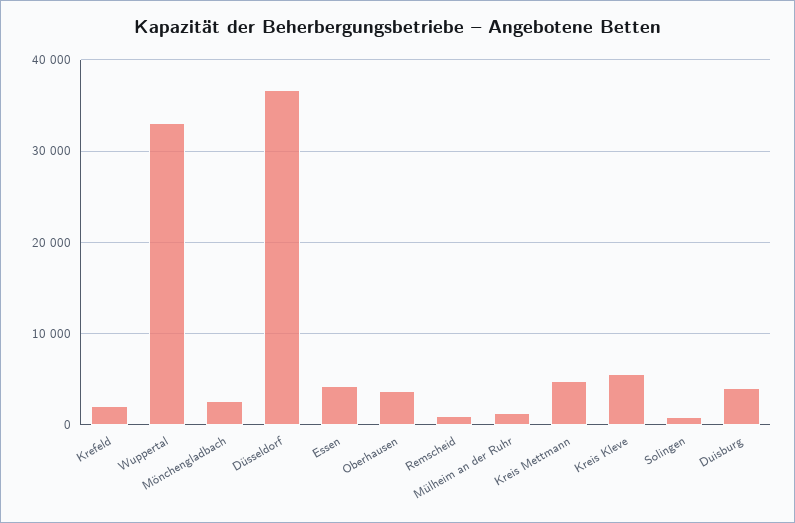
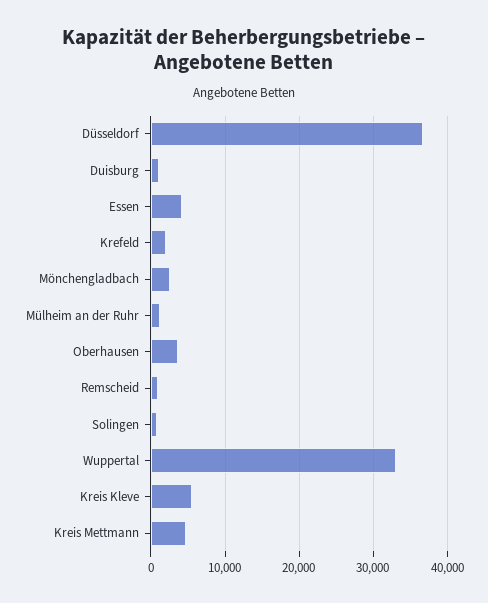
  {
    "Krefeld": 2000,
    "Wuppertal": 33000,
    "Mönchengladbach": 3000,
    "Düsseldorf": 37000,
    "Essen": 4000,
    "Oberhausen": 4000,
    "Remscheid": 1000,
    "Mülheim an der Ruhr": 1000,
    "Kreis Mettmann": 5000,
    "Kreis Kleve": 6000,
    "Solingen": 1000,
-   "Duisburg": 4000
+   "Duisburg": 1000
  }

